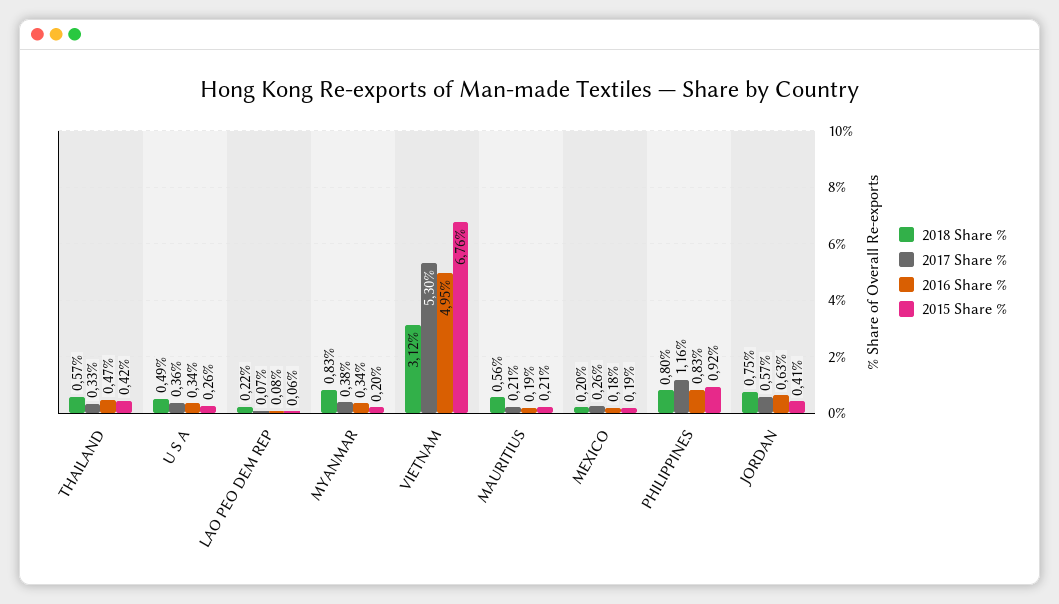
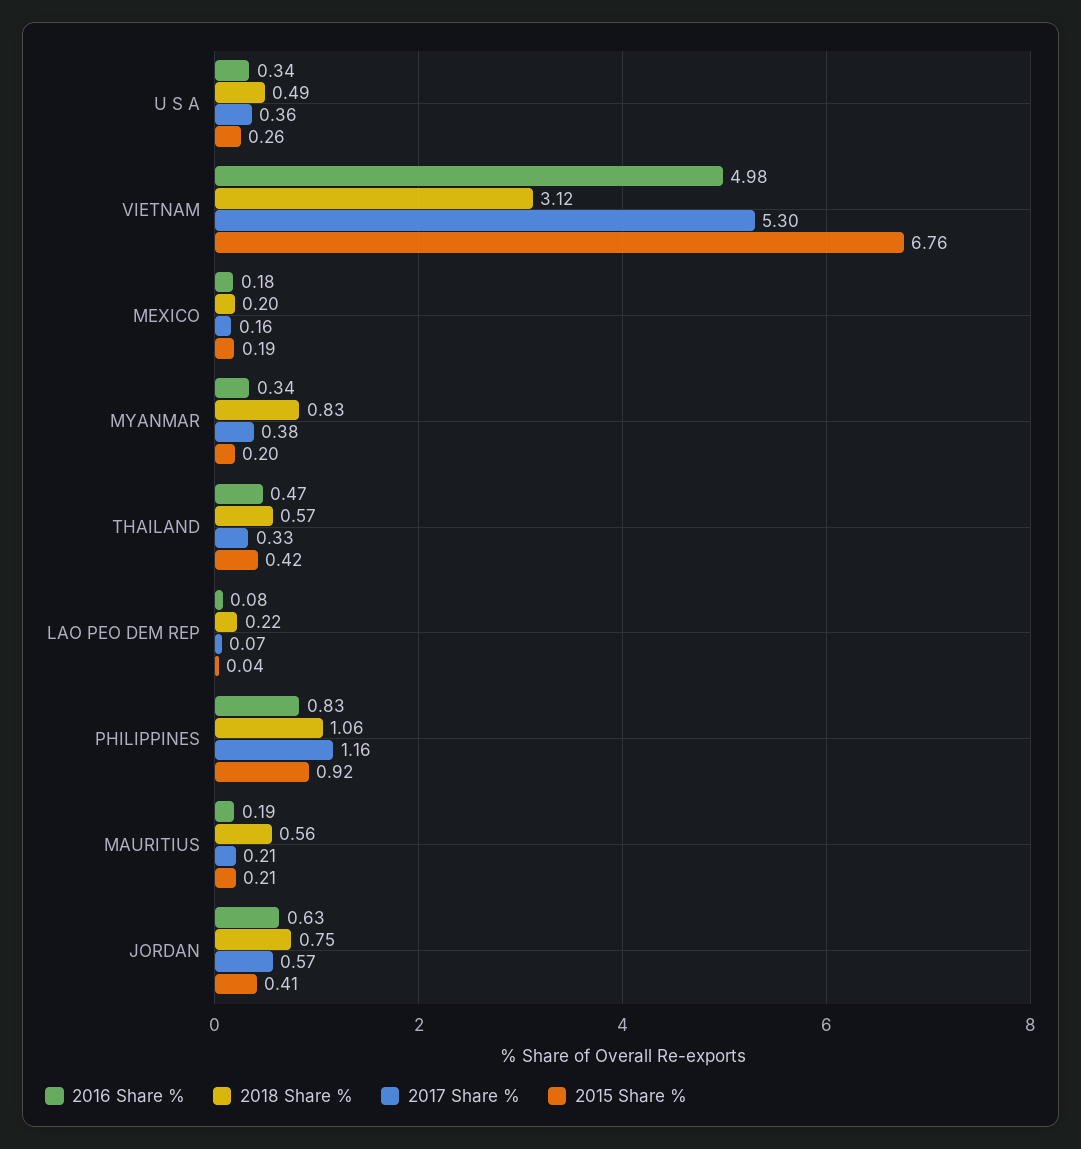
  {
    "2018 Share %": {
      "THAILAND": 0.57,
      "U S A": 0.49,
      "LAO PEO DEM REP": 0.22,
      "MYANMAR": 0.83,
      "VIETNAM": 3.12,
      "MAURITIUS": 0.56,
      "MEXICO": 0.2,
-     "PHILIPPINES": 0.8,
+     "PHILIPPINES": 1.06,
      "JORDAN": 0.75
    },
    "2017 Share %": {
      "THAILAND": 0.33,
      "U S A": 0.36,
      "LAO PEO DEM REP": 0.07,
      "MYANMAR": 0.38,
      "VIETNAM": 5.3,
      "MAURITIUS": 0.21,
-     "MEXICO": 0.26,
+     "MEXICO": 0.16,
      "PHILIPPINES": 1.16,
      "JORDAN": 0.57
    },
    "2016 Share %": {
      "THAILAND": 0.47,
      "U S A": 0.34,
      "LAO PEO DEM REP": 0.08,
      "MYANMAR": 0.34,
-     "VIETNAM": 4.95,
+     "VIETNAM": 4.98,
      "MAURITIUS": 0.19,
      "MEXICO": 0.18,
      "PHILIPPINES": 0.83,
      "JORDAN": 0.63
    },
    "2015 Share %": {
      "THAILAND": 0.42,
      "U S A": 0.26,
-     "LAO PEO DEM REP": 0.06,
+     "LAO PEO DEM REP": 0.04,
      "MYANMAR": 0.2,
      "VIETNAM": 6.76,
      "MAURITIUS": 0.21,
      "MEXICO": 0.19,
      "PHILIPPINES": 0.92,
      "JORDAN": 0.41
    }
  }

